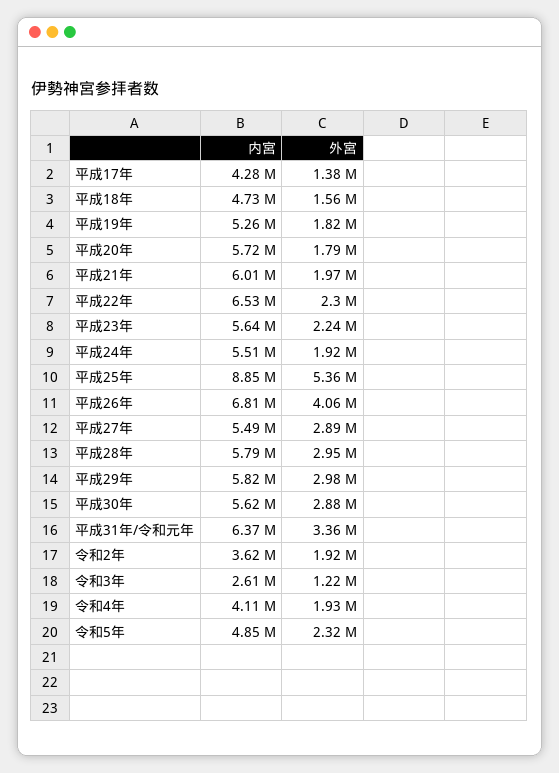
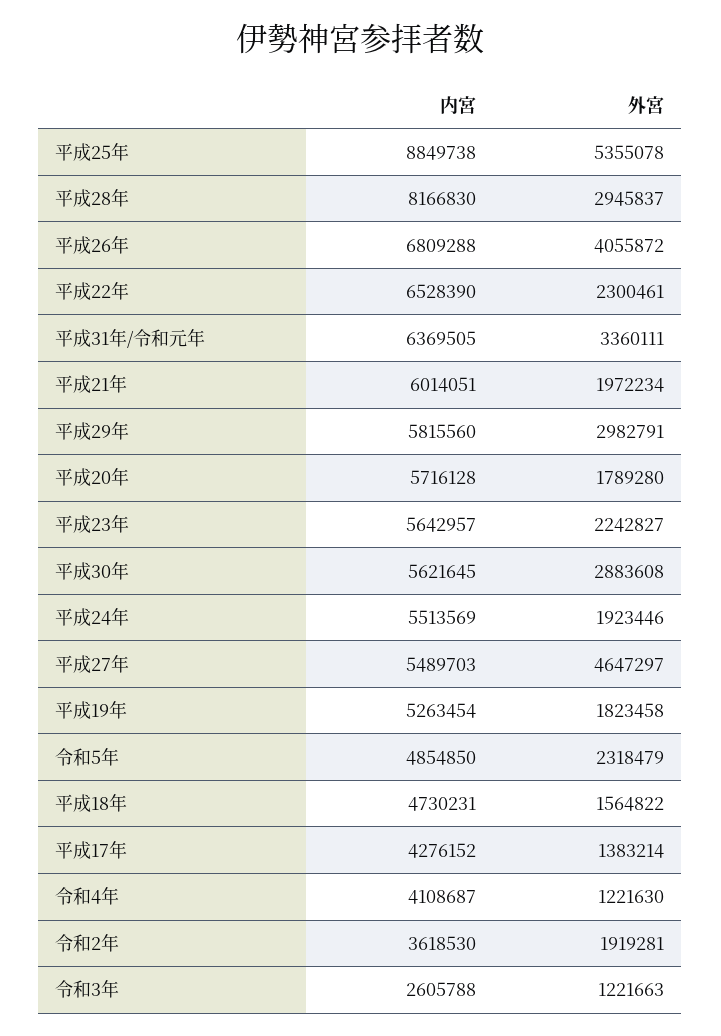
  {
    "内宮": {
      "平成17年": 4276152,
      "平成18年": 4730231,
      "平成19年": 5263454,
      "平成20年": 5716128,
      "平成21年": 6014051,
      "平成22年": 6528390,
      "平成23年": 5642957,
      "平成24年": 5513569,
      "平成25年": 8849738,
      "平成26年": 6809288,
      "平成27年": 5489703,
-     "平成28年": 5790000,
+     "平成28年": 8166830,
      "平成29年": 5815560,
      "平成30年": 5621645,
      "平成31年/令和元年": 6369505,
      "令和2年": 3618530,
      "令和3年": 2605788,
      "令和4年": 4108687,
      "令和5年": 4854850
    },
    "外宮": {
      "平成17年": 1383214,
      "平成18年": 1564822,
      "平成19年": 1823458,
      "平成20年": 1789280,
      "平成21年": 1972234,
      "平成22年": 2300461,
      "平成23年": 2242827,
      "平成24年": 1923446,
      "平成25年": 5355078,
      "平成26年": 4055872,
-     "平成27年": 2890000,
+     "平成27年": 4647297,
      "平成28年": 2945837,
      "平成29年": 2982791,
      "平成30年": 2883608,
      "平成31年/令和元年": 3360111,
      "令和2年": 1919281,
      "令和3年": 1221663,
-     "令和4年": 1930000,
+     "令和4年": 1221630,
      "令和5年": 2318479
    }
  }

